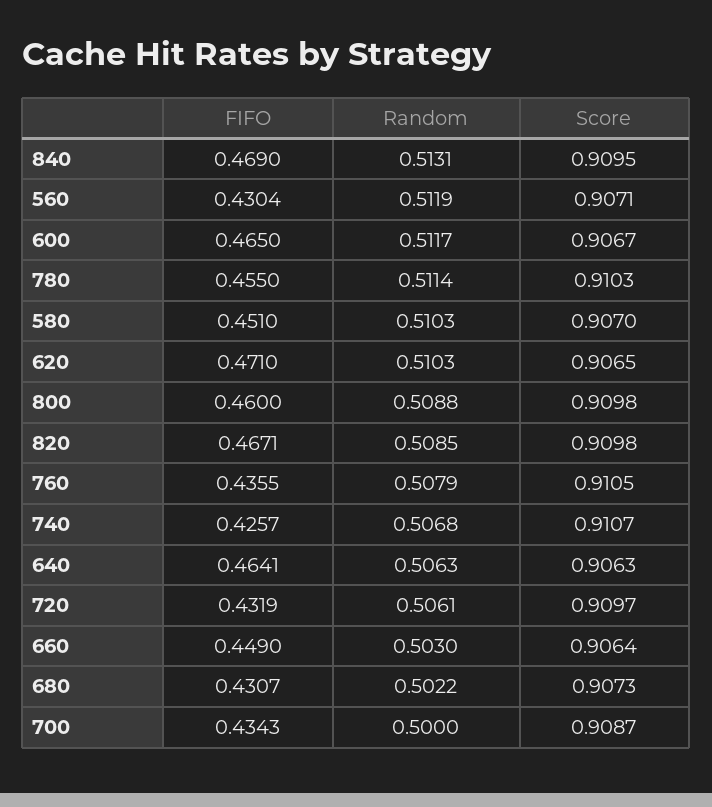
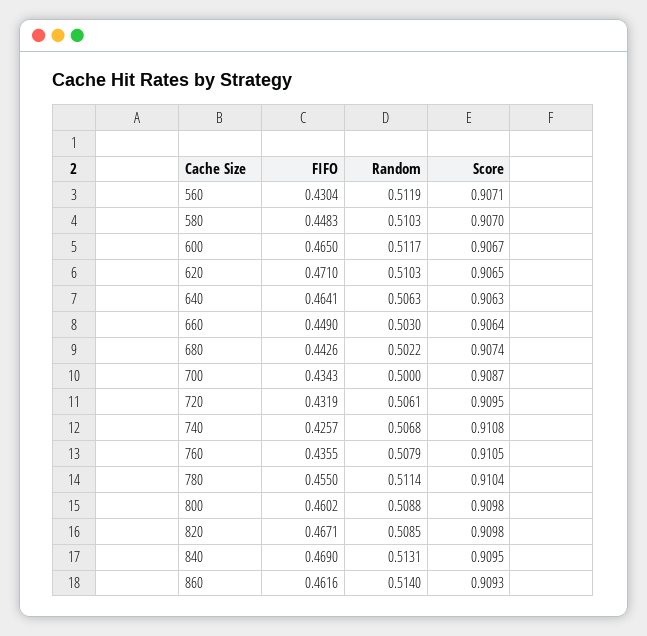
  {
    "FIFO": {
      "840": 0.469,
      "560": 0.4304,
      "600": 0.465,
      "780": 0.455,
-     "580": 0.451,
+     "580": 0.4483,
      "620": 0.471,
-     "800": 0.46,
+     "800": 0.4602,
      "820": 0.4671,
      "760": 0.4355,
      "740": 0.4257,
      "640": 0.4641,
      "720": 0.4319,
      "660": 0.449,
-     "680": 0.4307,
+     "680": 0.4426,
-     "700": 0.4343
+     "700": 0.4343,
+     "860": 0.4616
    },
    "Random": {
      "840": 0.5131,
      "560": 0.5119,
      "600": 0.5117,
      "780": 0.5114,
      "580": 0.5103,
      "620": 0.5103,
      "800": 0.5088,
      "820": 0.5085,
      "760": 0.5079,
      "740": 0.5068,
      "640": 0.5063,
      "720": 0.5061,
      "660": 0.503,
      "680": 0.5022,
-     "700": 0.5
+     "700": 0.5,
+     "860": 0.514
    },
    "Score": {
      "840": 0.9095,
      "560": 0.9071,
      "600": 0.9067,
-     "780": 0.9103,
+     "780": 0.9104,
      "580": 0.907,
      "620": 0.9065,
      "800": 0.9098,
      "820": 0.9098,
      "760": 0.9105,
-     "740": 0.9107,
+     "740": 0.9108,
      "640": 0.9063,
-     "720": 0.9097,
+     "720": 0.9095,
      "660": 0.9064,
-     "680": 0.9073,
+     "680": 0.9074,
-     "700": 0.9087
+     "700": 0.9087,
+     "860": 0.9093
    }
  }

